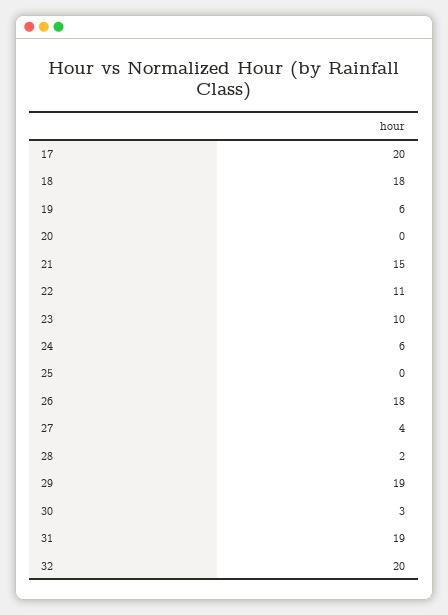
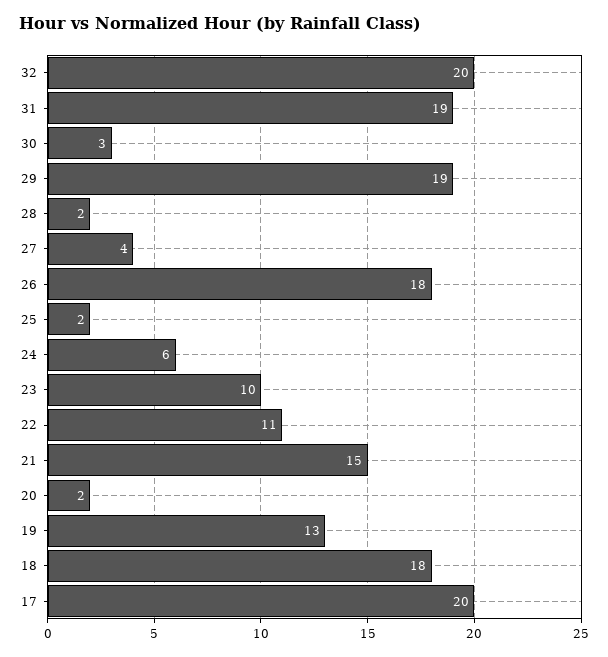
  {
    "17": 20,
    "18": 18,
-   "19": 6,
+   "19": 13,
-   "20": 0,
+   "20": 2,
    "21": 15,
    "22": 11,
    "23": 10,
    "24": 6,
-   "25": 0,
+   "25": 2,
    "26": 18,
    "27": 4,
    "28": 2,
    "29": 19,
    "30": 3,
    "31": 19,
    "32": 20
  }

